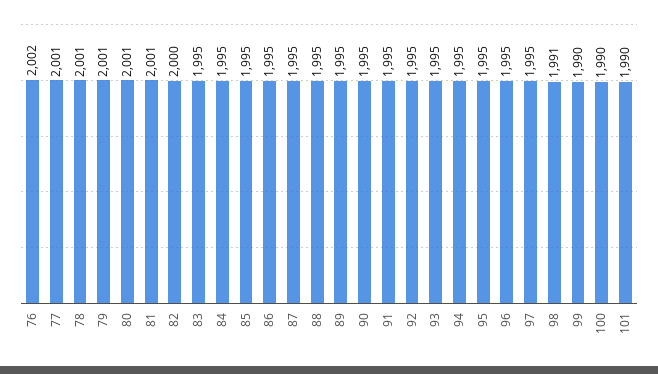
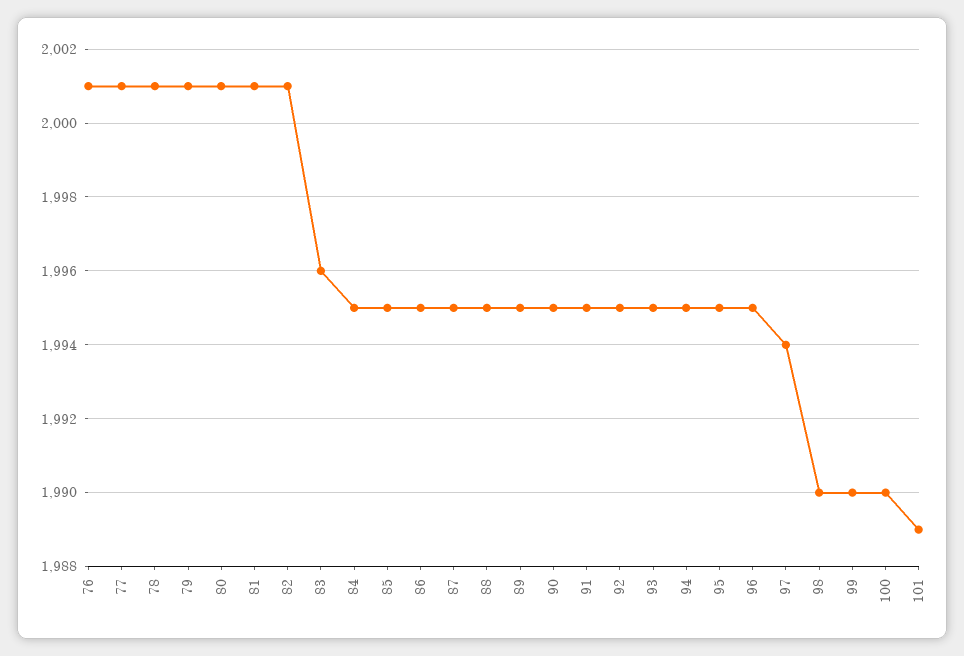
  {
-   "76": 2002,
+   "76": 2001,
    "77": 2001,
    "78": 2001,
    "79": 2001,
    "80": 2001,
    "81": 2001,
-   "82": 2000,
+   "82": 2001,
-   "83": 1995,
+   "83": 1996,
    "84": 1995,
    "85": 1995,
    "86": 1995,
    "87": 1995,
    "88": 1995,
    "89": 1995,
    "90": 1995,
    "91": 1995,
    "92": 1995,
    "93": 1995,
    "94": 1995,
    "95": 1995,
    "96": 1995,
-   "97": 1995,
+   "97": 1994,
-   "98": 1991,
+   "98": 1990,
    "99": 1990,
    "100": 1990,
-   "101": 1990
+   "101": 1989
  }

